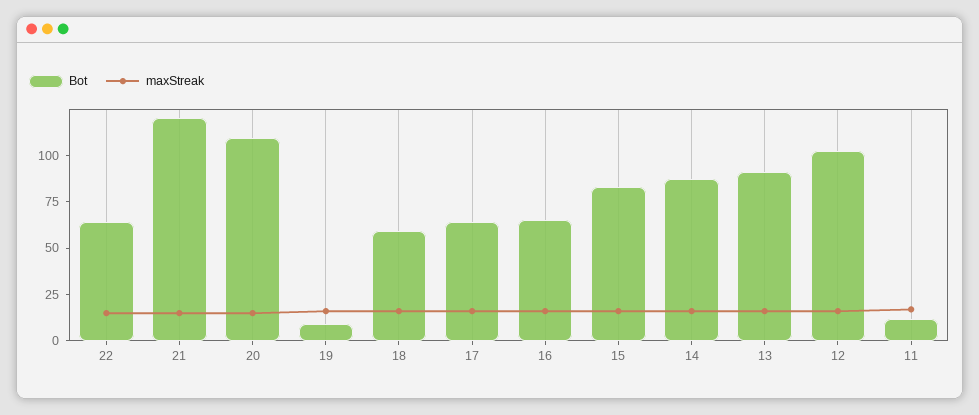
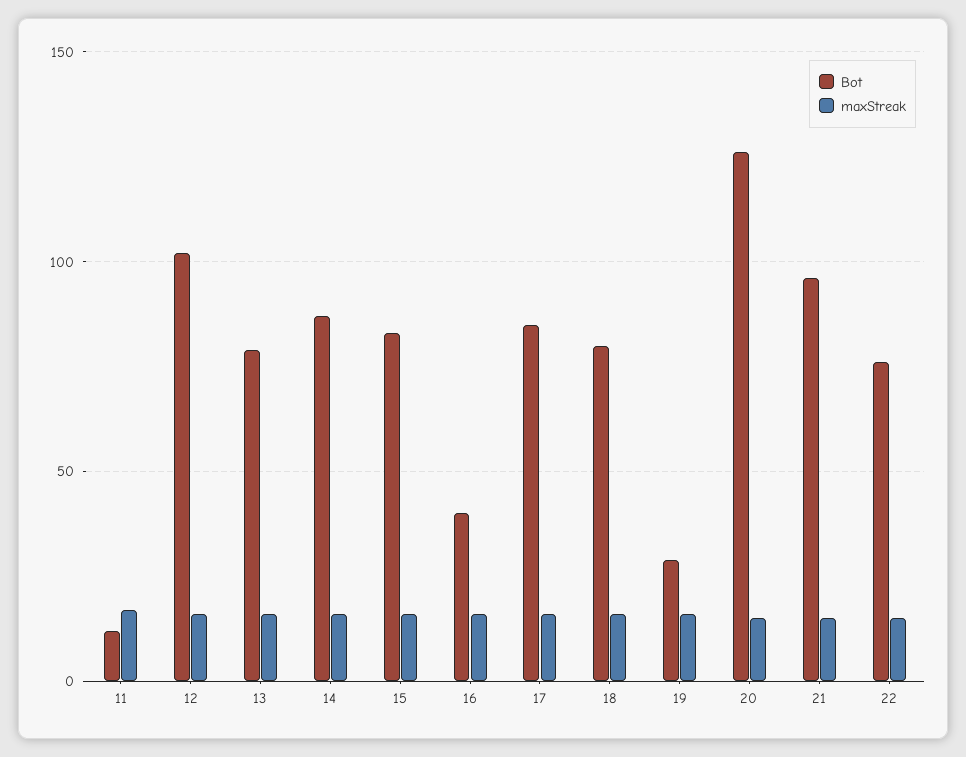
  {
    "Bot": {
-     "22": 65,
+     "22": 75,
-     "21": 120,
+     "21": 95,
-     "20": 110,
+     "20": 125,
-     "19": 10,
+     "19": 30,
-     "18": 60,
+     "18": 80,
-     "17": 65,
+     "17": 85,
-     "16": 65,
+     "16": 40,
      "15": 85,
      "14": 85,
-     "13": 90,
+     "13": 80,
      "12": 100,
      "11": 10
    },
    "maxStreak": {
      "22": 15,
      "21": 15,
      "20": 15,
      "19": 15,
      "18": 15,
      "17": 15,
      "16": 15,
      "15": 15,
      "14": 15,
      "13": 15,
      "12": 15,
      "11": 15
    }
  }

